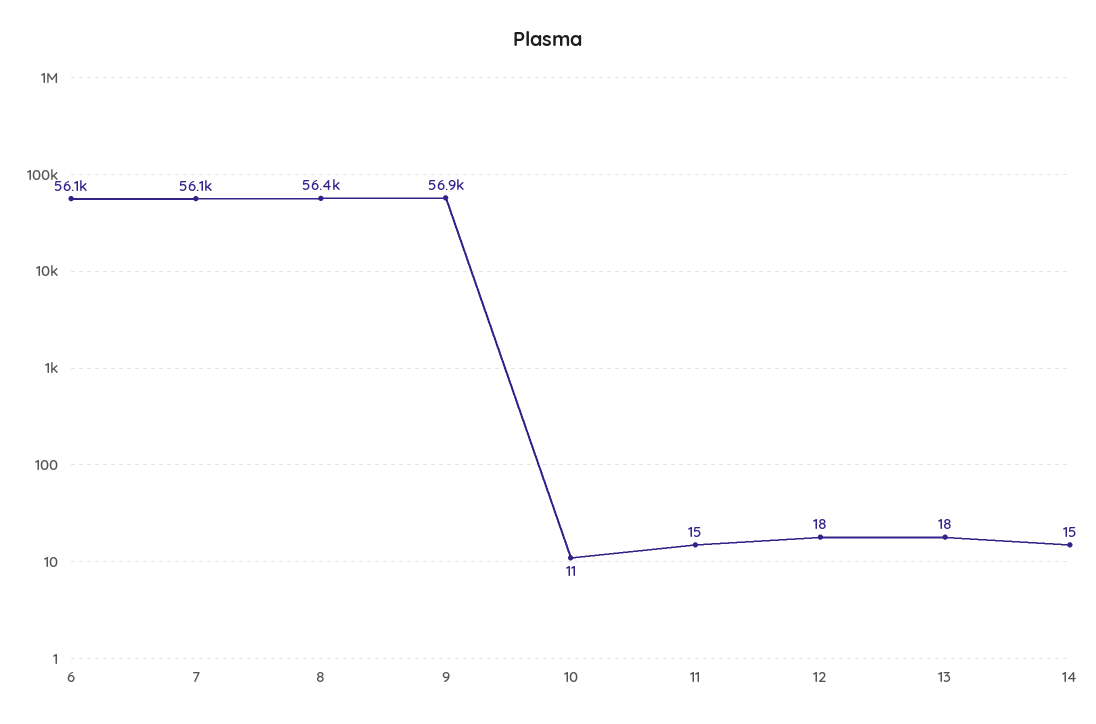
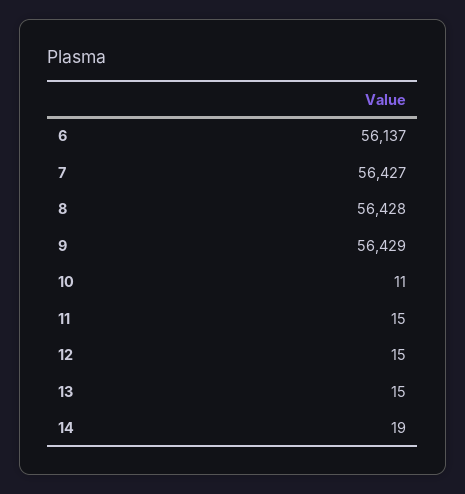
  {
    "6": 56137,
-   "7": 56100,
+   "7": 56427,
    "8": 56428,
-   "9": 56900,
+   "9": 56429,
    "10": 11,
    "11": 15,
-   "12": 18,
+   "12": 15,
-   "13": 18,
+   "13": 15,
-   "14": 15
+   "14": 19
  }

